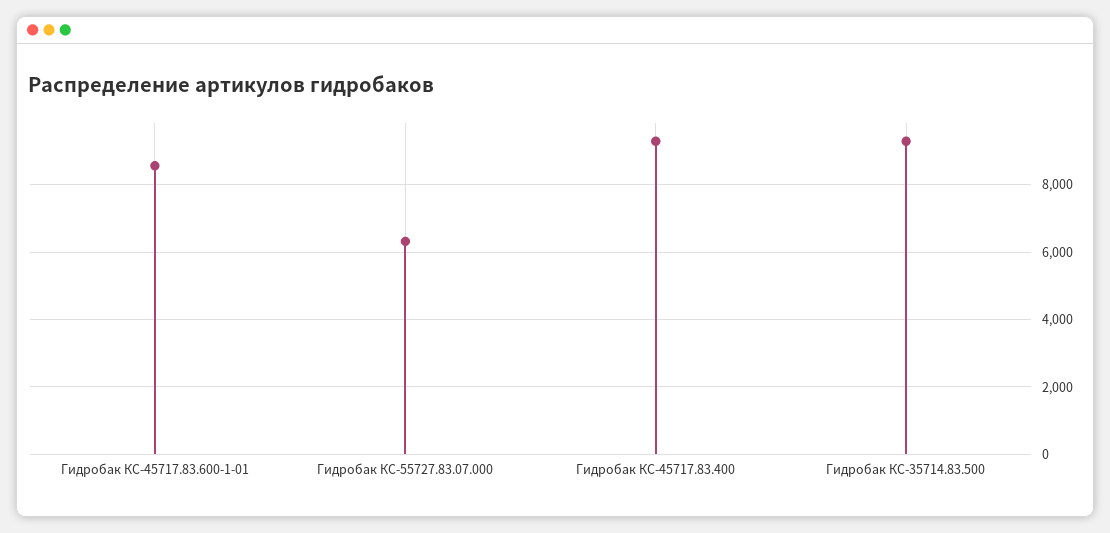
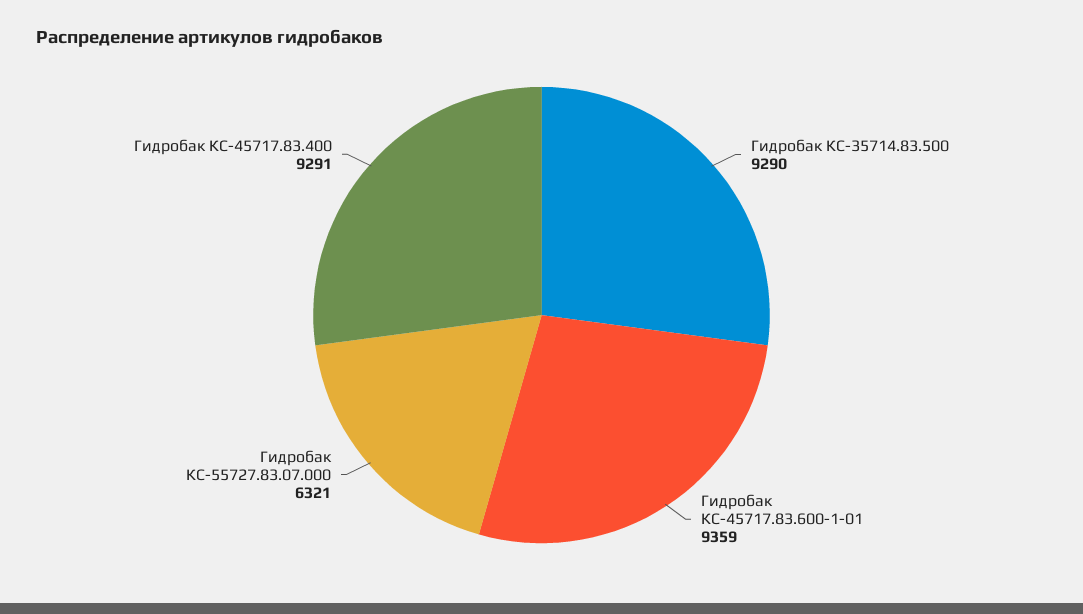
  {
-   "Гидробак КС-45717.83.600-1-01": 8600,
+   "Гидробак КС-45717.83.600-1-01": 9359,
    "Гидробак КС-55727.83.07.000": 6321,
    "Гидробак КС-45717.83.400": 9291,
    "Гидробак КС-35714.83.500": 9290
  }

